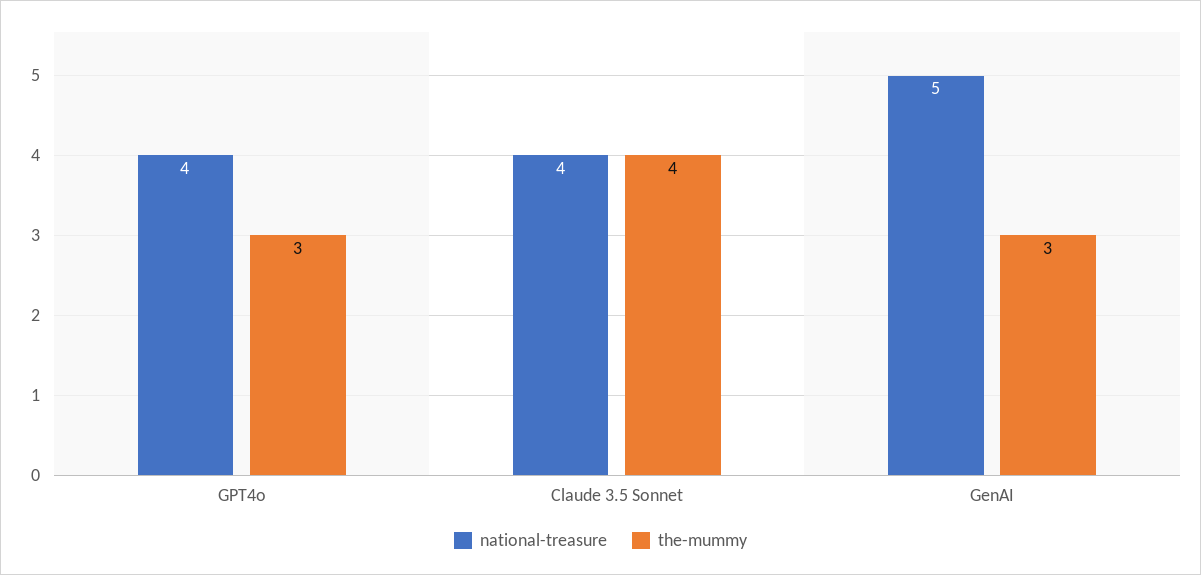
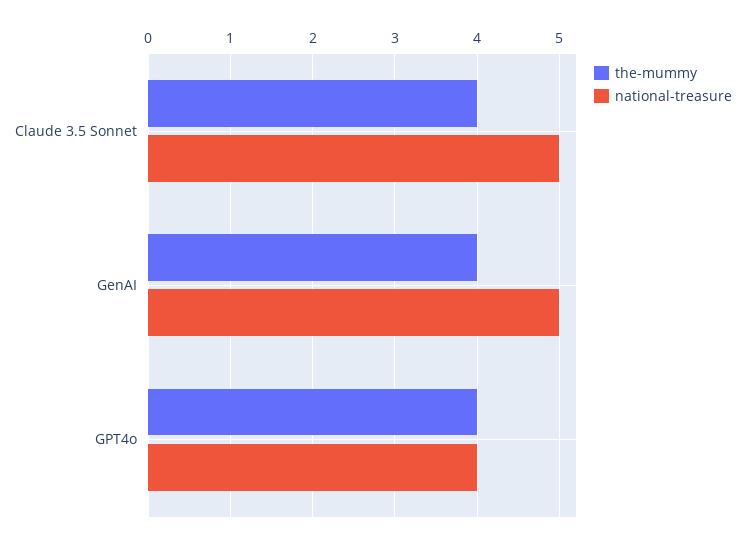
  {
    "national-treasure": {
      "GPT4o": 4,
-     "Claude 3.5 Sonnet": 4,
+     "Claude 3.5 Sonnet": 5,
      "GenAI": 5
    },
    "the-mummy": {
-     "GPT4o": 3,
+     "GPT4o": 4,
      "Claude 3.5 Sonnet": 4,
-     "GenAI": 3
+     "GenAI": 4
    }
  }

